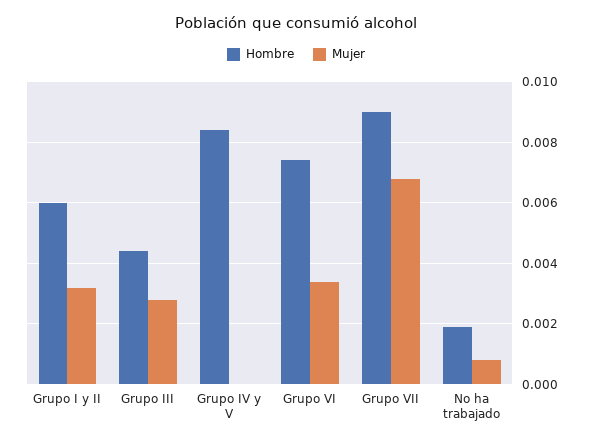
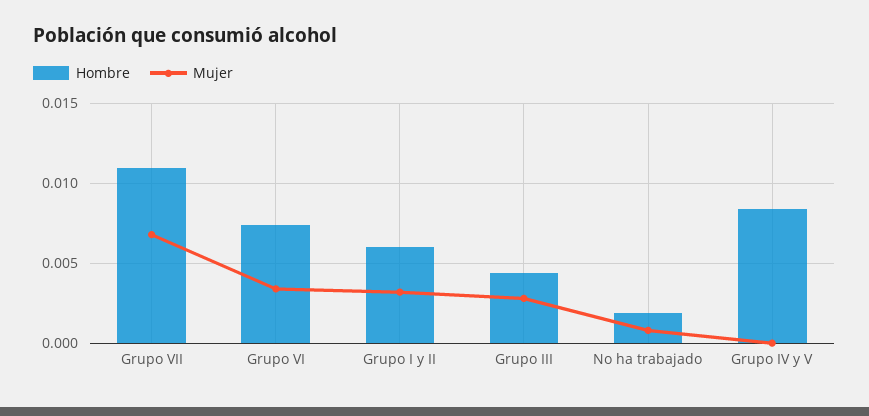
  {
    "Hombre": {
      "Grupo I y II": 0.006,
      "Grupo III": 0.0045,
      "Grupo IV y V": 0.0085,
      "Grupo VI": 0.0075,
-     "Grupo VII": 0.009,
+     "Grupo VII": 0.011,
      "No ha trabajado": 0.002
    },
    "Mujer": {
      "Grupo I y II": 0.003,
      "Grupo III": 0.003,
      "Grupo IV y V": 0,
      "Grupo VI": 0.0035,
      "Grupo VII": 0.007,
      "No ha trabajado": 0.001
    }
  }

